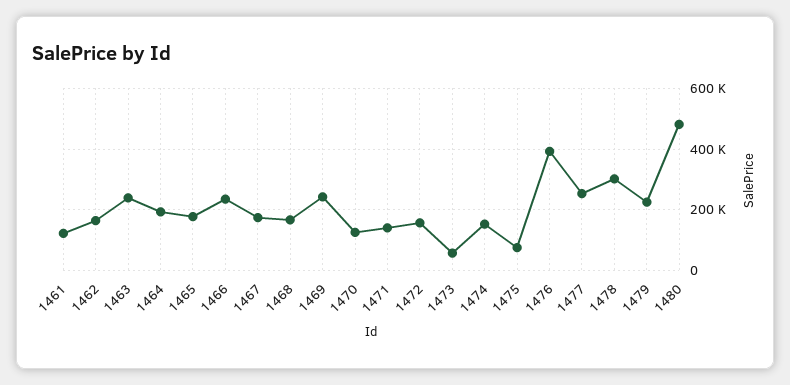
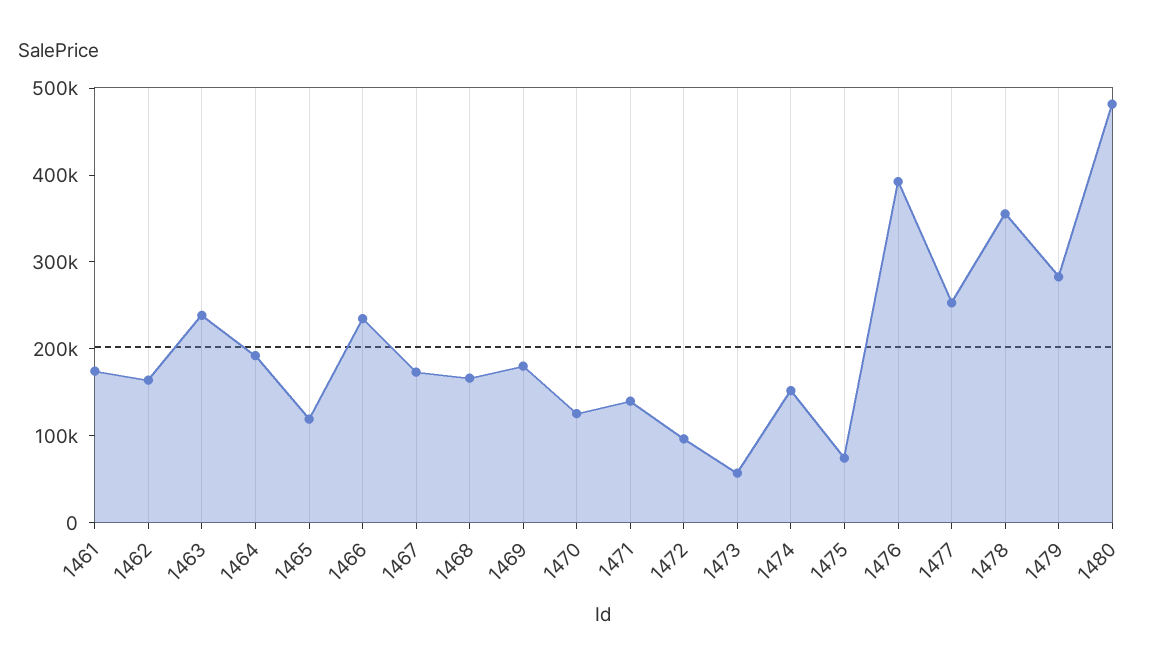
  {
-   "1461": 120000,
+   "1461": 180000,
    "1462": 160000,
    "1463": 240000,
    "1464": 200000,
-   "1465": 180000,
+   "1465": 120000,
    "1466": 240000,
    "1467": 180000,
    "1468": 160000,
-   "1469": 240000,
+   "1469": 180000,
    "1470": 120000,
    "1471": 140000,
-   "1472": 160000,
+   "1472": 100000,
    "1473": 60000,
    "1474": 160000,
    "1475": 80000,
    "1476": 400000,
    "1477": 260000,
-   "1478": 300000,
+   "1478": 360000,
-   "1479": 220000,
+   "1479": 280000,
    "1480": 480000
  }

